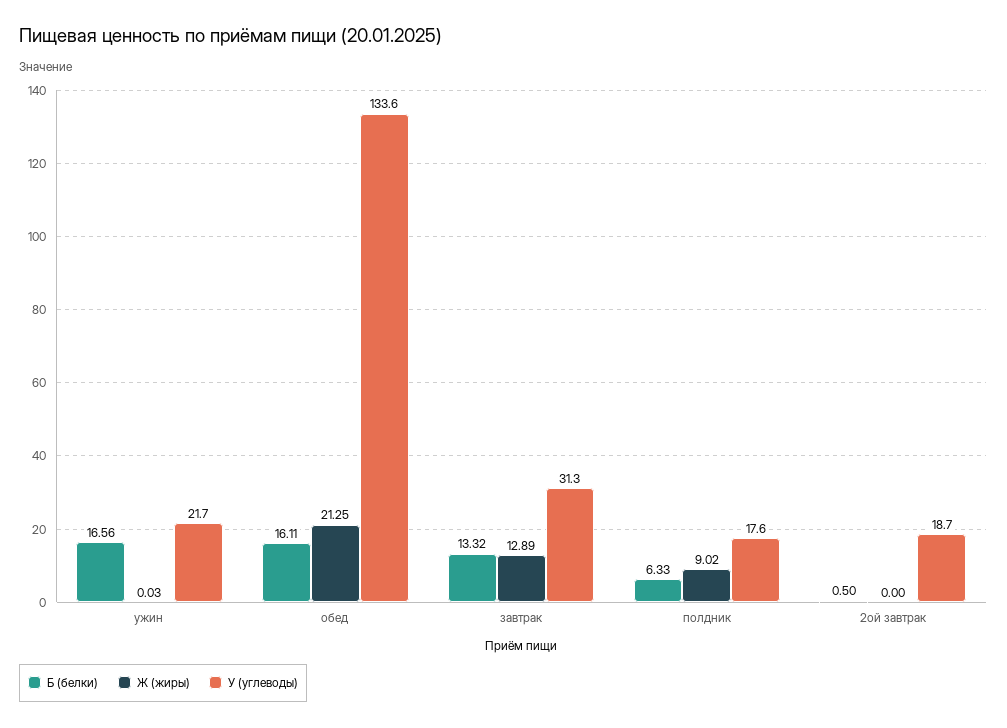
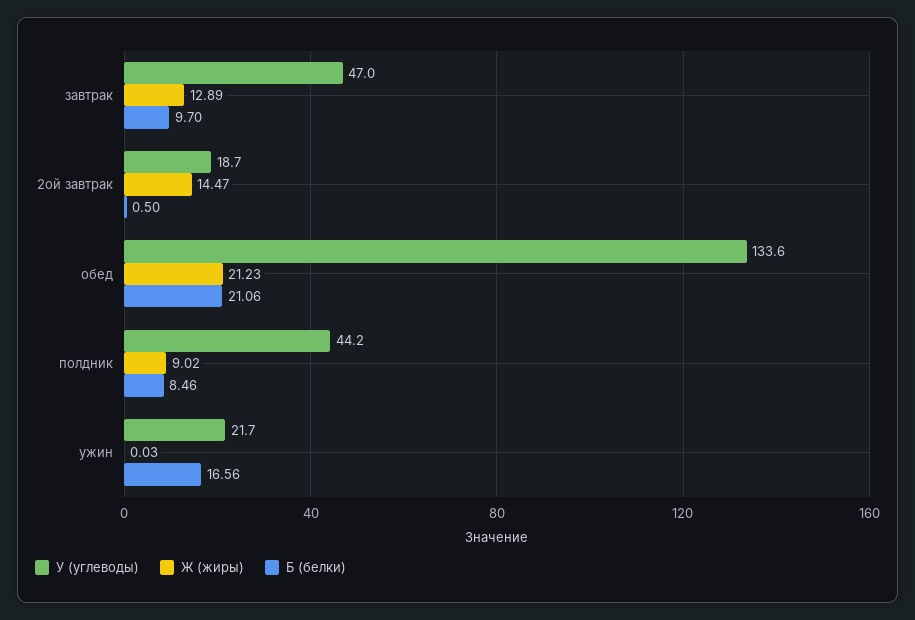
  {
    "Б (белки)": {
      "ужин": 16.56,
-     "обед": 16.11,
+     "обед": 21.06,
-     "завтрак": 13.32,
+     "завтрак": 9.7,
-     "полдник": 6.33,
+     "полдник": 8.46,
      "2ой завтрак": 0.5
    },
    "Ж (жиры)": {
      "ужин": 0.03,
-     "обед": 21.25,
+     "обед": 21.23,
      "завтрак": 12.89,
      "полдник": 9.02,
-     "2ой завтрак": 0
+     "2ой завтрак": 14.47
    },
    "У (углеводы)": {
      "ужин": 21.7,
      "обед": 133.6,
-     "завтрак": 31.3,
+     "завтрак": 47,
-     "полдник": 17.6,
+     "полдник": 44.2,
      "2ой завтрак": 18.7
    }
  }

